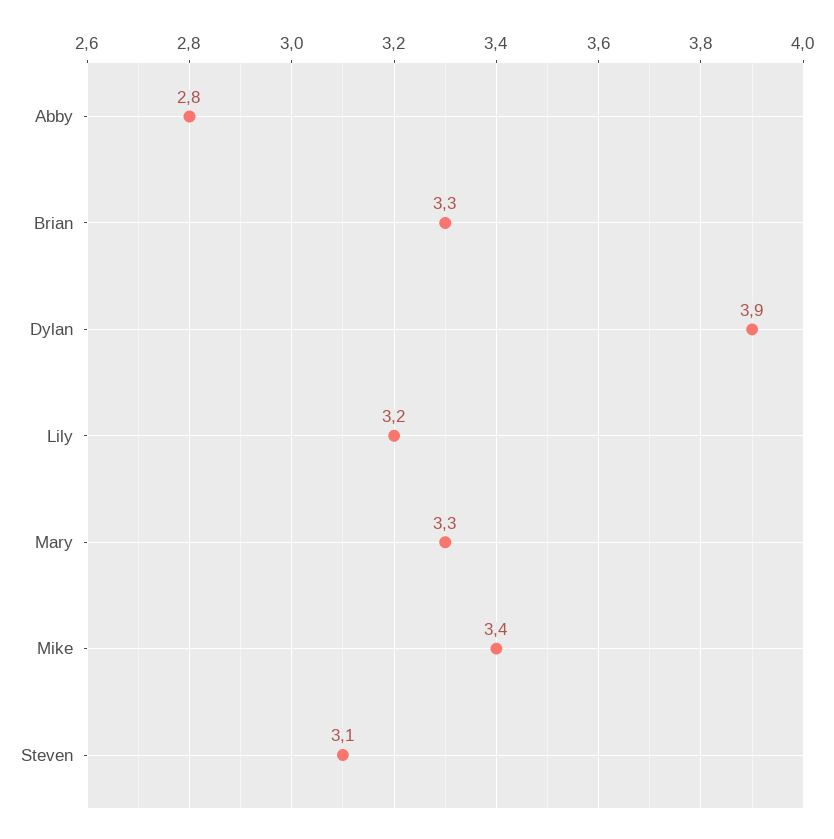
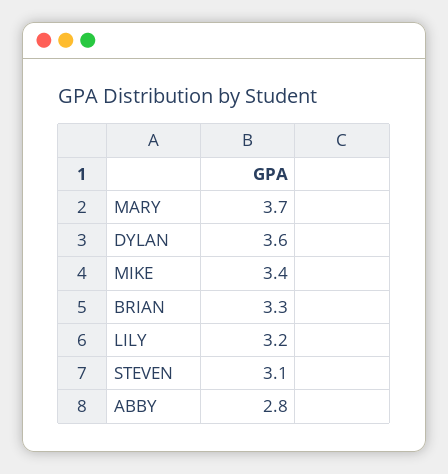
  {
    "Abby": 2.8,
    "Brian": 3.3,
-   "Dylan": 3.9,
+   "Dylan": 3.6,
    "Lily": 3.2,
-   "Mary": 3.3,
+   "Mary": 3.7,
    "Mike": 3.4,
    "Steven": 3.1
  }

